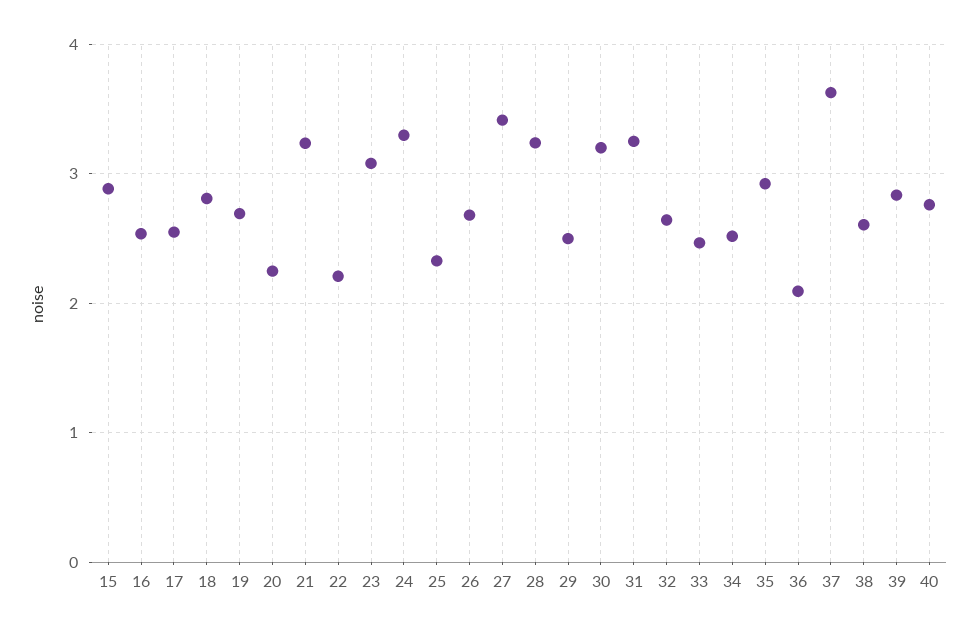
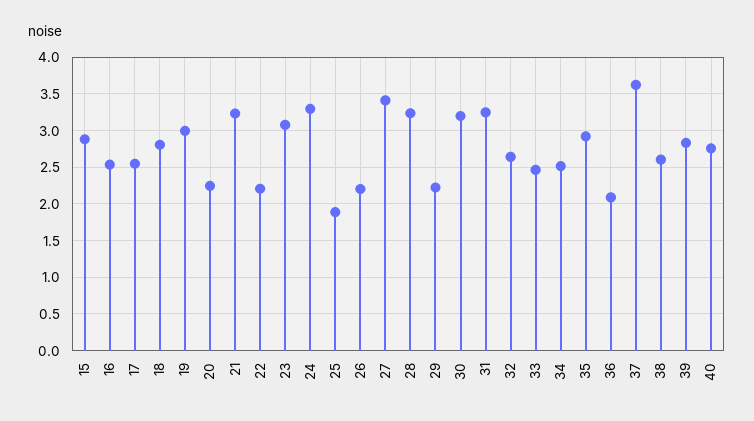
  {
    "15": 2.9,
    "16": 2.5,
    "17": 2.5,
    "18": 2.8,
-   "19": 2.7,
+   "19": 3,
    "20": 2.2,
    "21": 3.2,
    "22": 2.2,
    "23": 3.1,
    "24": 3.3,
-   "25": 2.3,
+   "25": 1.9,
-   "26": 2.7,
+   "26": 2.2,
    "27": 3.4,
    "28": 3.2,
-   "29": 2.5,
+   "29": 2.2,
    "30": 3.2,
    "31": 3.2,
    "32": 2.6,
    "33": 2.5,
    "34": 2.5,
    "35": 2.9,
    "36": 2.1,
    "37": 3.6,
    "38": 2.6,
    "39": 2.8,
    "40": 2.8
  }

